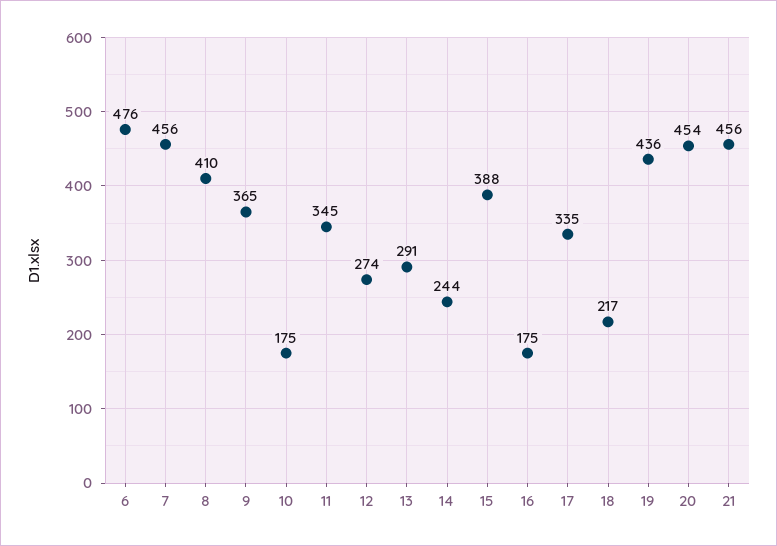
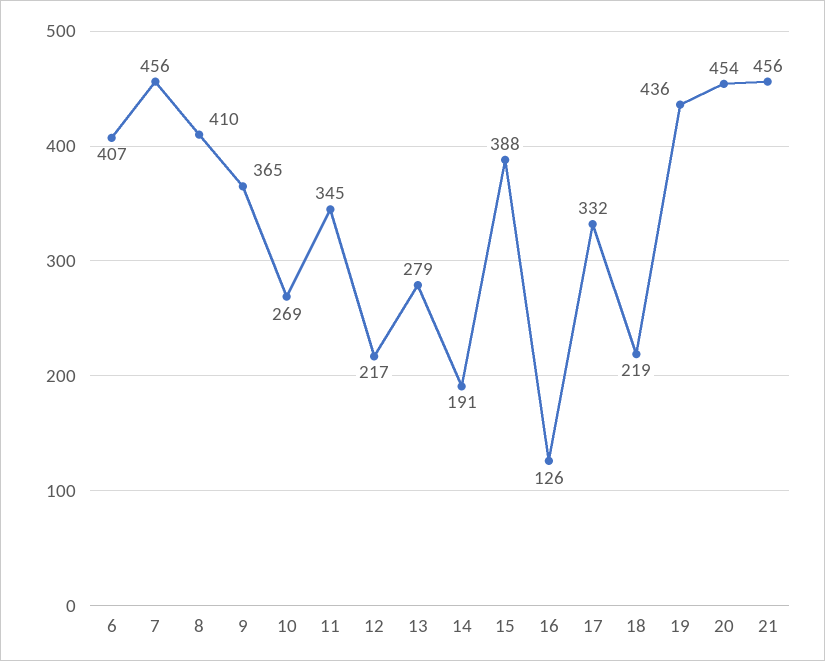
  {
-   "6": 476,
+   "6": 407,
    "7": 456,
    "8": 410,
    "9": 365,
-   "10": 175,
+   "10": 269,
    "11": 345,
-   "12": 274,
+   "12": 217,
-   "13": 291,
+   "13": 279,
-   "14": 244,
+   "14": 191,
    "15": 388,
-   "16": 175,
+   "16": 126,
-   "17": 335,
+   "17": 332,
-   "18": 217,
+   "18": 219,
    "19": 436,
    "20": 454,
    "21": 456
  }

